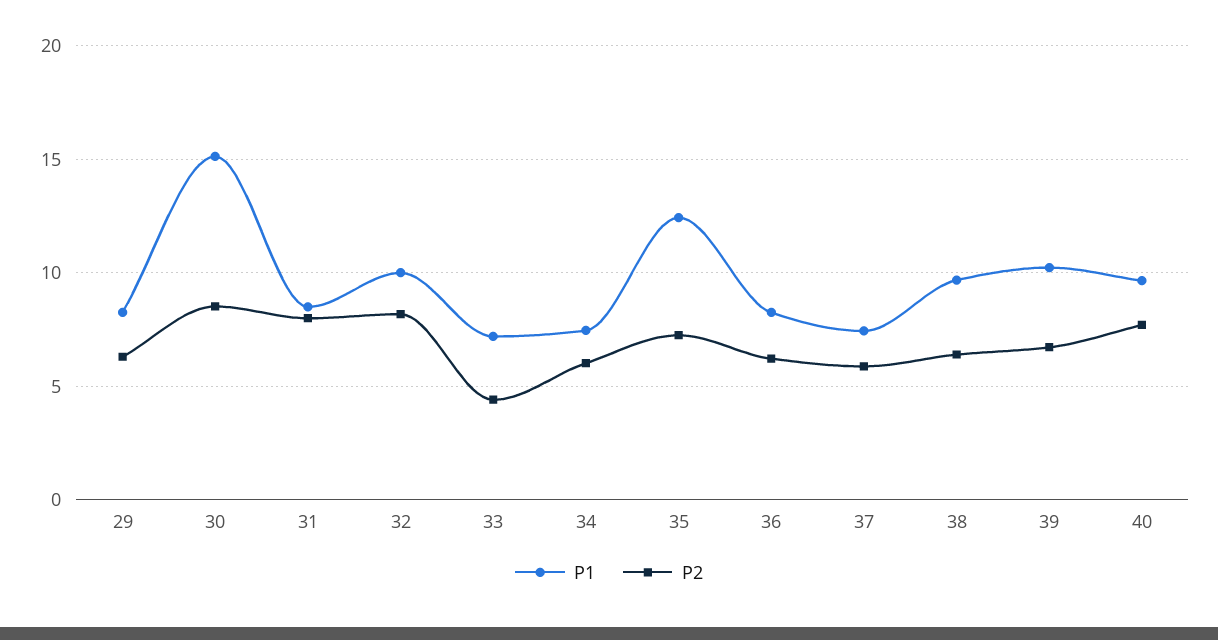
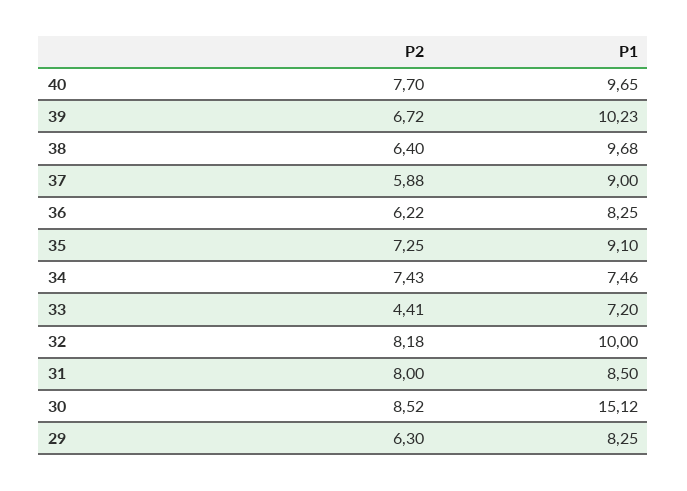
  {
    "P1": {
      "29": 8.25,
      "30": 15.12,
      "31": 8.5,
      "32": 10,
      "33": 7.2,
      "34": 7.46,
-     "35": 12.5,
+     "35": 9.1,
      "36": 8.25,
-     "37": 7.5,
+     "37": 9,
      "38": 9.68,
      "39": 10.23,
      "40": 9.65
    },
    "P2": {
      "29": 6.3,
      "30": 8.52,
      "31": 8,
      "32": 8.18,
      "33": 4.41,
-     "34": 6,
+     "34": 7.43,
      "35": 7.25,
      "36": 6.22,
      "37": 5.88,
      "38": 6.4,
      "39": 6.72,
      "40": 7.7
    }
  }

